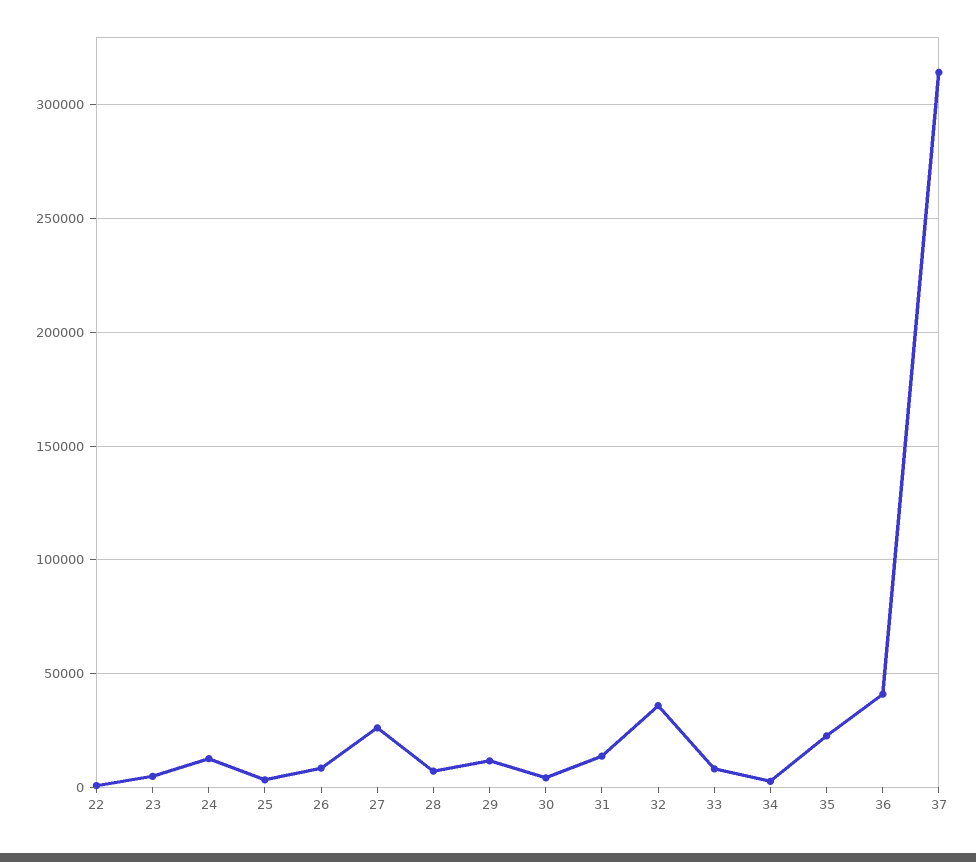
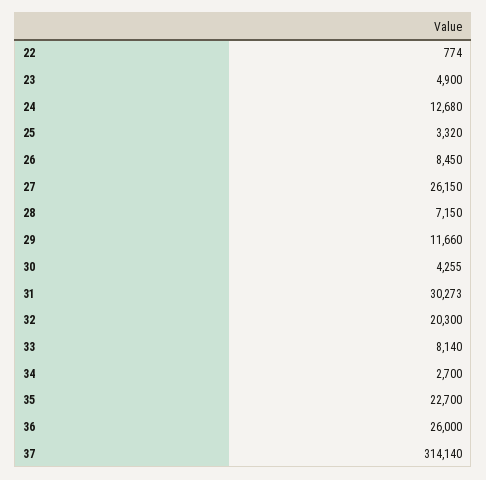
  {
    "22": 774,
    "23": 4900,
    "24": 12680,
    "25": 3320,
    "26": 8450,
    "27": 26150,
    "28": 7150,
    "29": 11660,
    "30": 4255,
-   "31": 15000,
+   "31": 30273,
-   "32": 35000,
+   "32": 20300,
    "33": 8140,
    "34": 2700,
    "35": 22700,
-   "36": 40000,
+   "36": 26000,
    "37": 314140
  }

